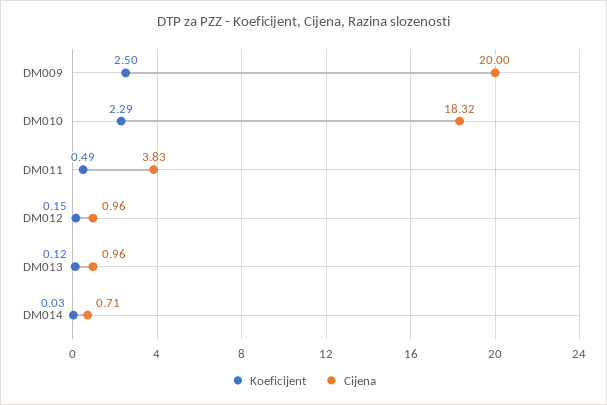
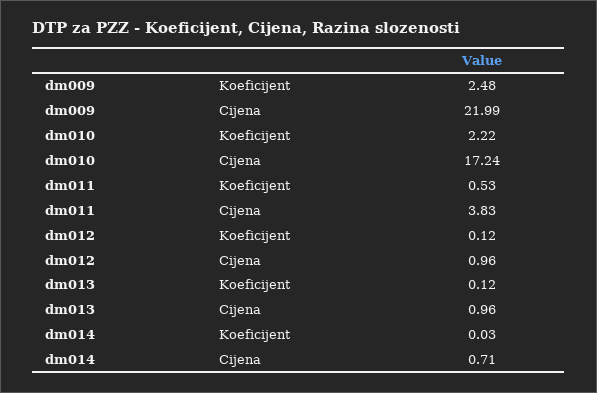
  {
    "Koeficijent": {
-     "DM009": 2.5,
+     "DM009": 2.48,
-     "DM010": 2.29,
+     "DM010": 2.22,
-     "DM011": 0.49,
+     "DM011": 0.53,
-     "DM012": 0.15,
+     "DM012": 0.12,
      "DM013": 0.12,
      "DM014": 0.03
    },
    "Cijena": {
-     "DM009": 20,
+     "DM009": 21.99,
-     "DM010": 18.32,
+     "DM010": 17.24,
      "DM011": 3.83,
      "DM012": 0.96,
      "DM013": 0.96,
      "DM014": 0.71
    }
  }

